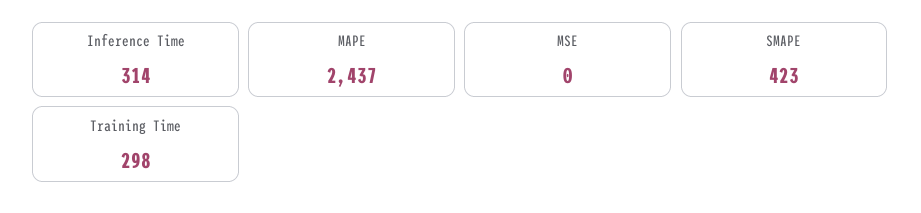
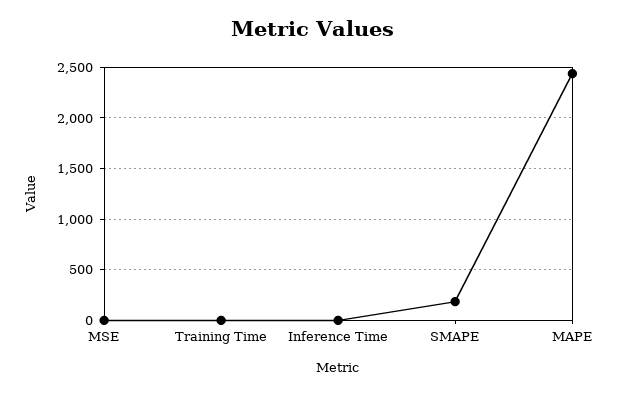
  {
-   "Inference Time": 314,
+   "Inference Time": 0,
    "MAPE": 2437,
    "MSE": 0,
-   "SMAPE": 423,
+   "SMAPE": 200,
-   "Training Time": 298
+   "Training Time": 0
  }

